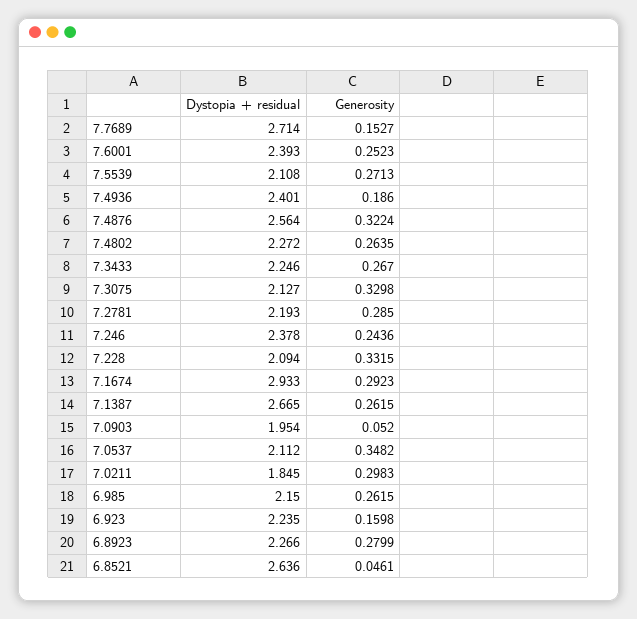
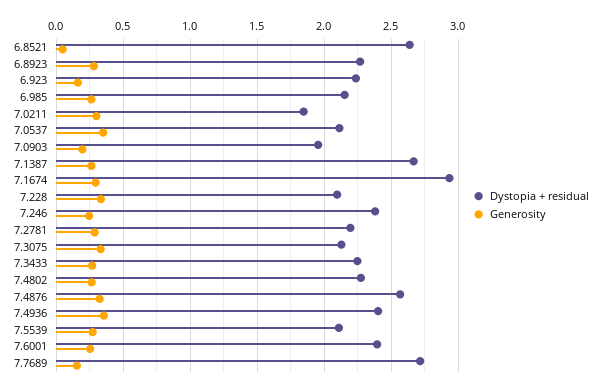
  {
    "Dystopia + residual": {
      "7.7689": 2.714,
      "7.6001": 2.393,
      "7.5539": 2.108,
      "7.4936": 2.401,
      "7.4876": 2.564,
      "7.4802": 2.272,
      "7.3433": 2.246,
      "7.3075": 2.127,
      "7.2781": 2.193,
      "7.246": 2.378,
      "7.228": 2.094,
      "7.1674": 2.933,
      "7.1387": 2.665,
      "7.0903": 1.954,
      "7.0537": 2.112,
      "7.0211": 1.845,
      "6.985": 2.15,
      "6.923": 2.235,
      "6.8923": 2.266,
      "6.8521": 2.636
    },
    "Generosity": {
      "7.7689": 0.1527,
      "7.6001": 0.2523,
      "7.5539": 0.2713,
-     "7.4936": 0.186,
+     "7.4936": 0.35,
      "7.4876": 0.3224,
      "7.4802": 0.2635,
      "7.3433": 0.267,
      "7.3075": 0.3298,
      "7.2781": 0.285,
      "7.246": 0.2436,
      "7.228": 0.3315,
      "7.1674": 0.2923,
      "7.1387": 0.2615,
-     "7.0903": 0.052,
+     "7.0903": 0.2,
      "7.0537": 0.3482,
      "7.0211": 0.2983,
      "6.985": 0.2615,
      "6.923": 0.1598,
      "6.8923": 0.2799,
      "6.8521": 0.0461
    }
  }

